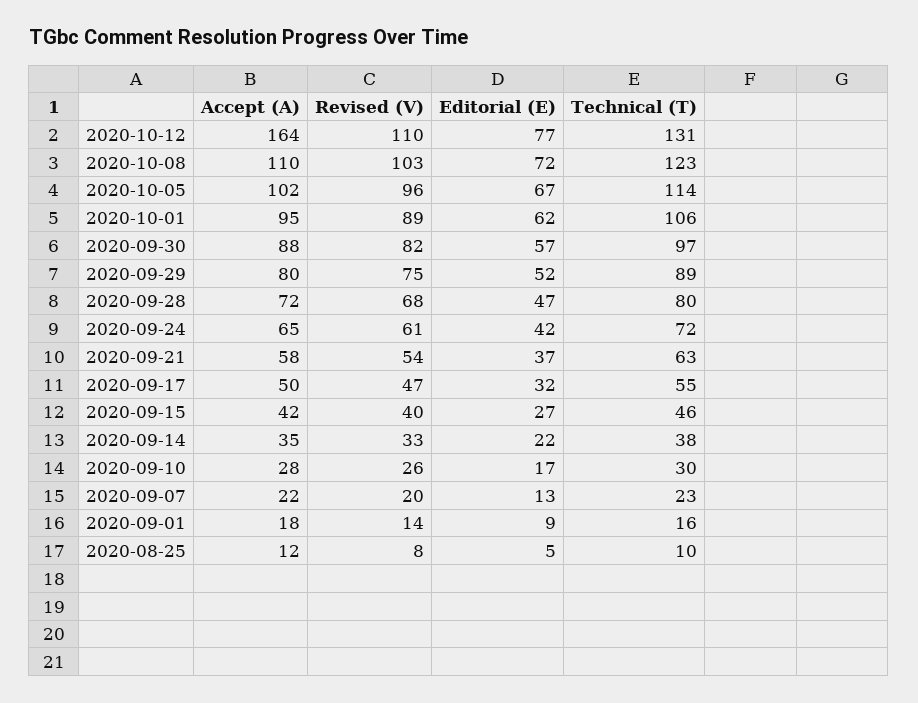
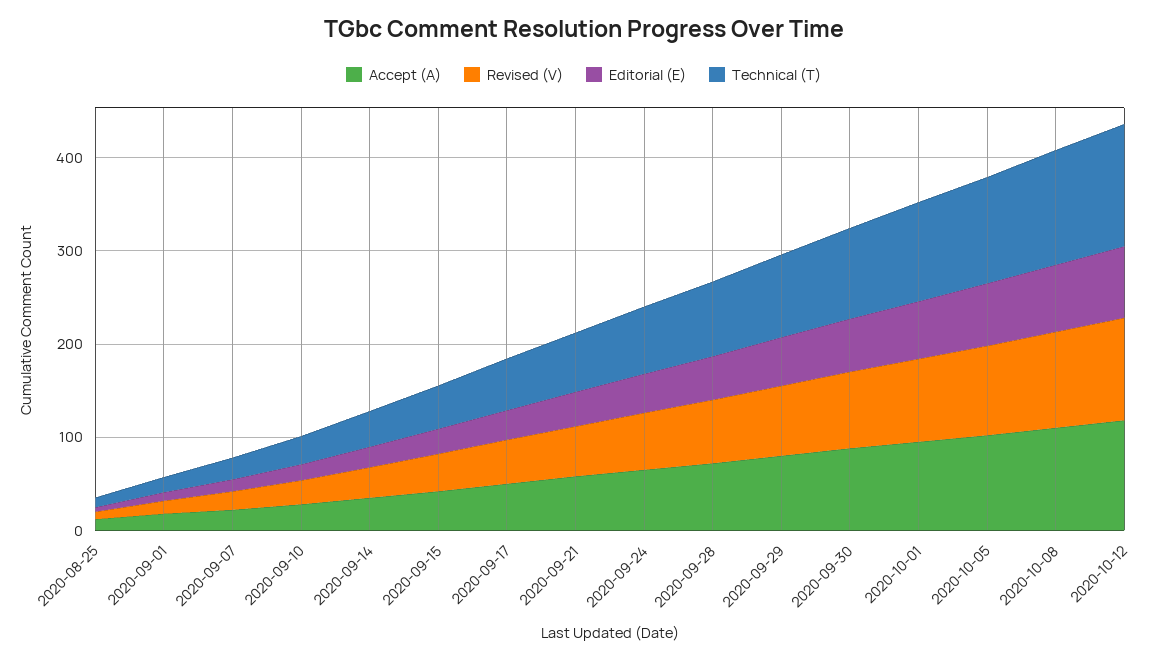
  {
    "Accept (A)": {
-     "2020-10-12": 164,
+     "2020-10-12": 120,
      "2020-10-08": 110,
      "2020-10-05": 102,
      "2020-10-01": 95,
      "2020-09-30": 88,
      "2020-09-29": 80,
      "2020-09-28": 72,
      "2020-09-24": 65,
      "2020-09-21": 58,
      "2020-09-17": 50,
      "2020-09-15": 42,
      "2020-09-14": 35,
      "2020-09-10": 28,
      "2020-09-07": 22,
      "2020-09-01": 18,
      "2020-08-25": 12
    },
    "Revised (V)": {
      "2020-10-12": 110,
      "2020-10-08": 103,
      "2020-10-05": 96,
      "2020-10-01": 89,
      "2020-09-30": 82,
      "2020-09-29": 75,
      "2020-09-28": 68,
      "2020-09-24": 61,
      "2020-09-21": 54,
      "2020-09-17": 47,
      "2020-09-15": 40,
      "2020-09-14": 33,
      "2020-09-10": 26,
      "2020-09-07": 20,
      "2020-09-01": 14,
      "2020-08-25": 8
    },
    "Editorial (E)": {
      "2020-10-12": 77,
      "2020-10-08": 72,
      "2020-10-05": 67,
      "2020-10-01": 62,
      "2020-09-30": 57,
      "2020-09-29": 52,
      "2020-09-28": 47,
      "2020-09-24": 42,
      "2020-09-21": 37,
      "2020-09-17": 32,
      "2020-09-15": 27,
      "2020-09-14": 22,
      "2020-09-10": 17,
      "2020-09-07": 13,
      "2020-09-01": 9,
      "2020-08-25": 5
    },
    "Technical (T)": {
      "2020-10-12": 131,
      "2020-10-08": 123,
      "2020-10-05": 114,
      "2020-10-01": 106,
      "2020-09-30": 97,
      "2020-09-29": 89,
      "2020-09-28": 80,
      "2020-09-24": 72,
      "2020-09-21": 63,
      "2020-09-17": 55,
      "2020-09-15": 46,
      "2020-09-14": 38,
      "2020-09-10": 30,
      "2020-09-07": 23,
      "2020-09-01": 16,
      "2020-08-25": 10
    }
  }

